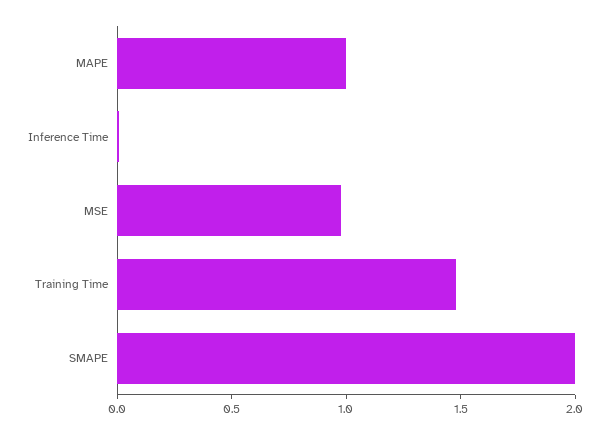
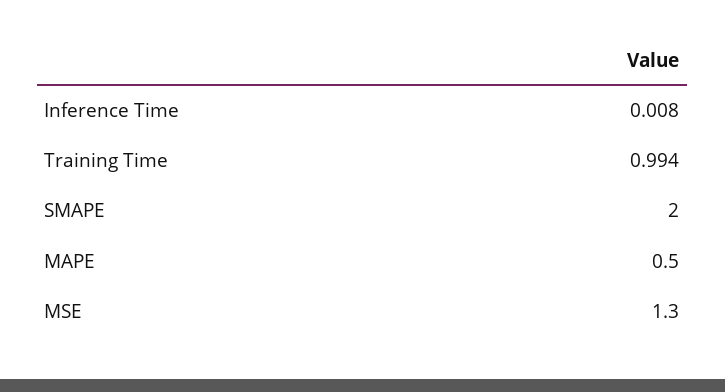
  {
-   "MAPE": 1,
+   "MAPE": 0.5,
    "Inference Time": 0.008,
-   "MSE": 1,
+   "MSE": 1.3,
-   "Training Time": 1.5,
+   "Training Time": 0.994,
    "SMAPE": 2
  }

